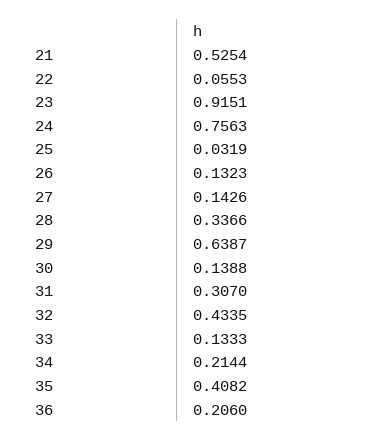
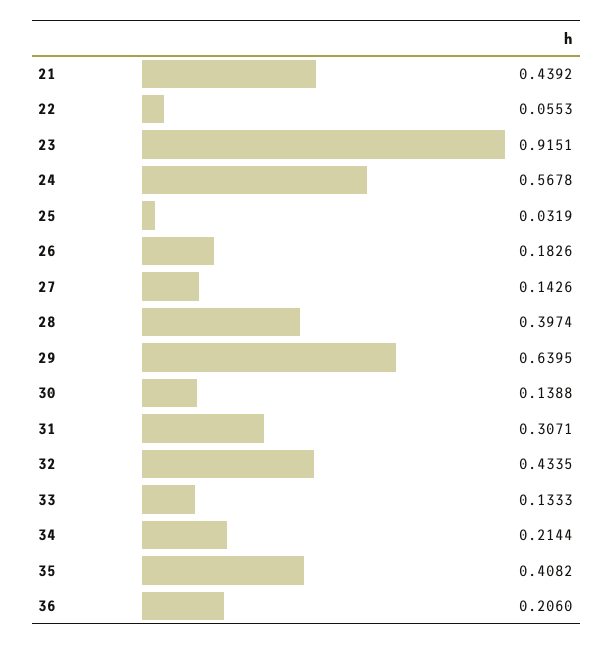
  {
-   "21": 0.5254,
+   "21": 0.4392,
    "22": 0.0553,
    "23": 0.9151,
-   "24": 0.7563,
+   "24": 0.5678,
    "25": 0.0319,
-   "26": 0.1323,
+   "26": 0.1826,
    "27": 0.1426,
-   "28": 0.3366,
+   "28": 0.3974,
-   "29": 0.6387,
+   "29": 0.6395,
    "30": 0.1388,
-   "31": 0.307,
+   "31": 0.3071,
    "32": 0.4335,
    "33": 0.1333,
    "34": 0.2144,
    "35": 0.4082,
    "36": 0.206
  }

